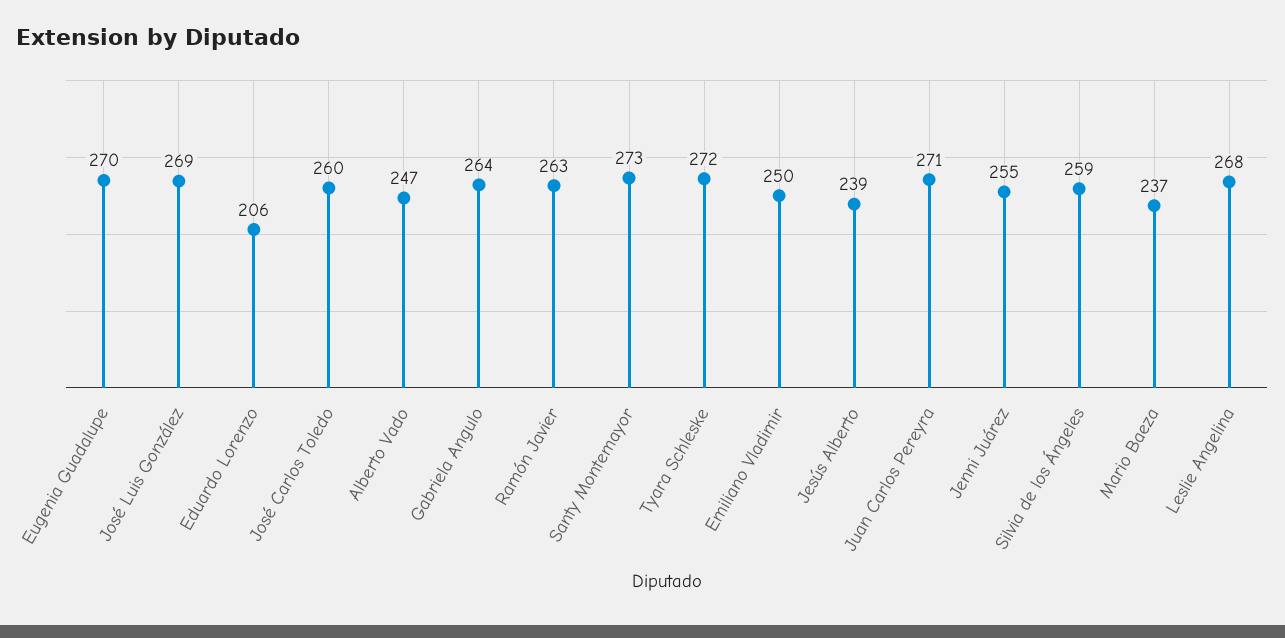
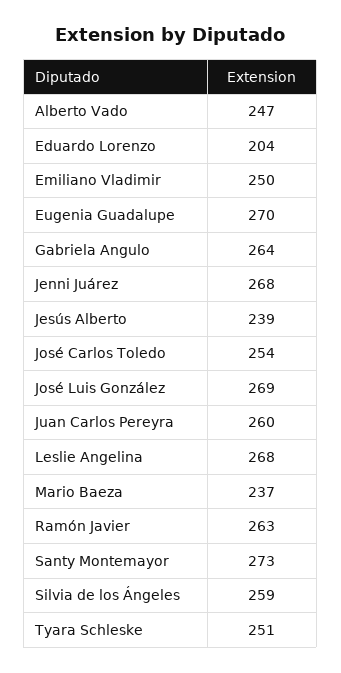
  {
    "Eugenia Guadalupe": 270,
    "José Luis González": 269,
-   "Eduardo Lorenzo": 206,
+   "Eduardo Lorenzo": 204,
-   "José Carlos Toledo": 260,
+   "José Carlos Toledo": 254,
    "Alberto Vado": 247,
    "Gabriela Angulo": 264,
    "Ramón Javier": 263,
    "Santy Montemayor": 273,
-   "Tyara Schleske": 272,
+   "Tyara Schleske": 251,
    "Emiliano Vladimir": 250,
    "Jesús Alberto": 239,
-   "Juan Carlos Pereyra": 271,
+   "Juan Carlos Pereyra": 260,
-   "Jenni Juárez": 255,
+   "Jenni Juárez": 268,
    "Silvia de los Ángeles": 259,
    "Mario Baeza": 237,
    "Leslie Angelina": 268
  }

